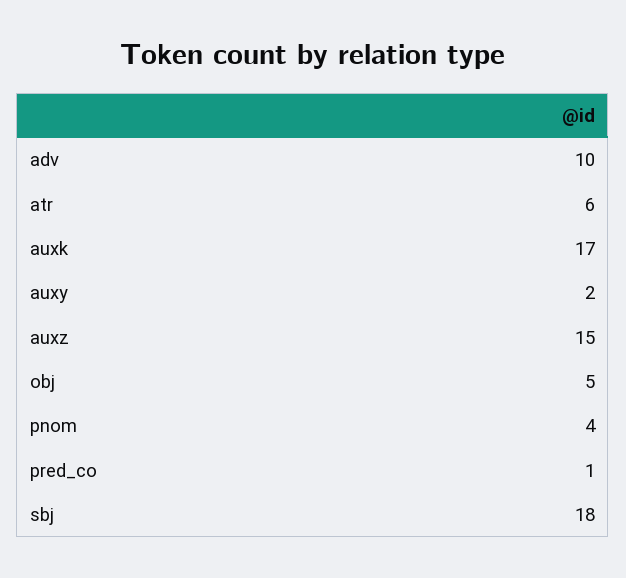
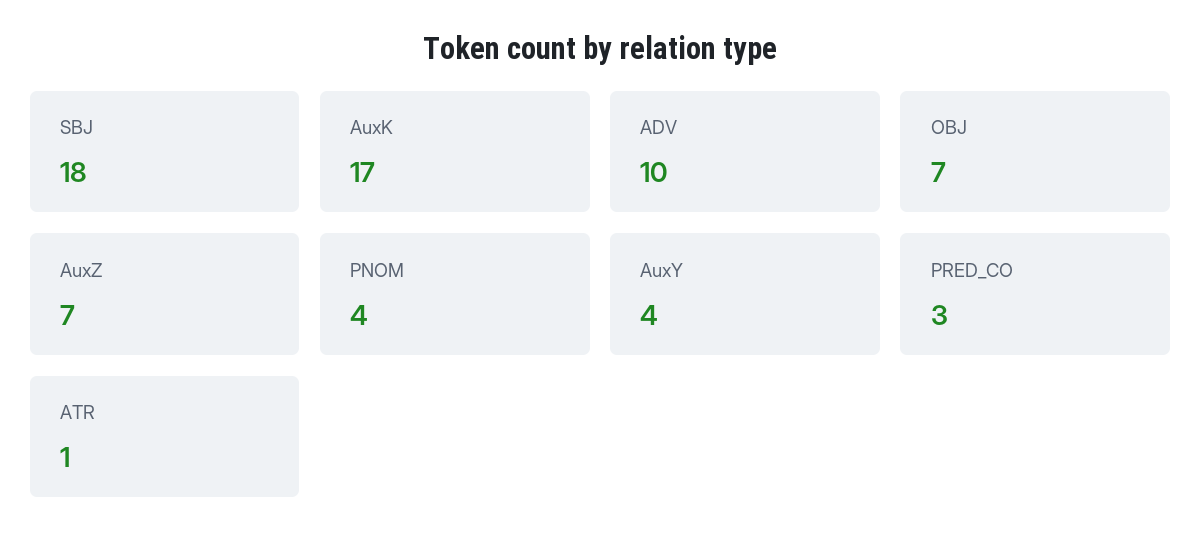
  {
    "adv": 10,
-   "atr": 6,
+   "atr": 1,
    "auxk": 17,
-   "auxy": 2,
+   "auxy": 4,
-   "auxz": 15,
+   "auxz": 7,
-   "obj": 5,
+   "obj": 7,
    "pnom": 4,
-   "pred_co": 1,
+   "pred_co": 3,
    "sbj": 18
  }

